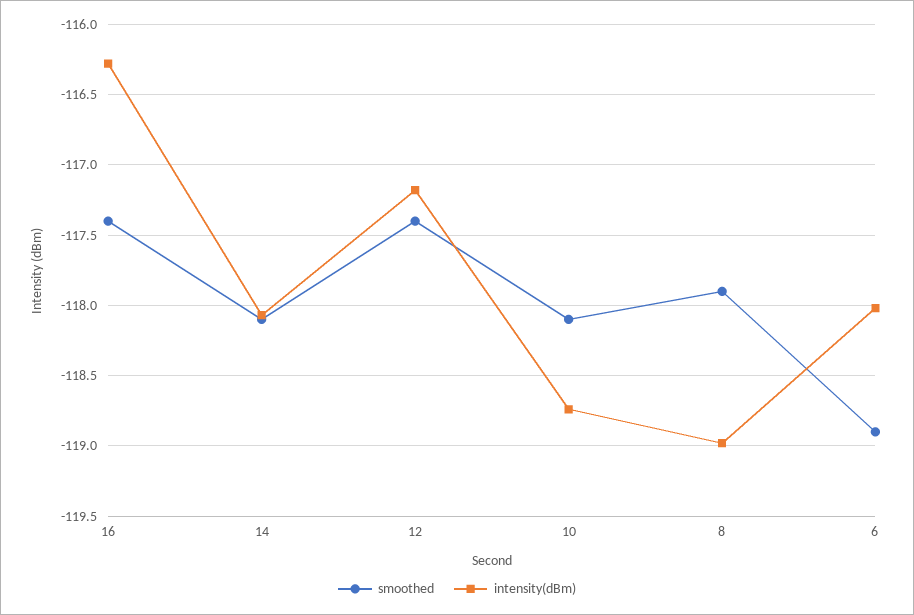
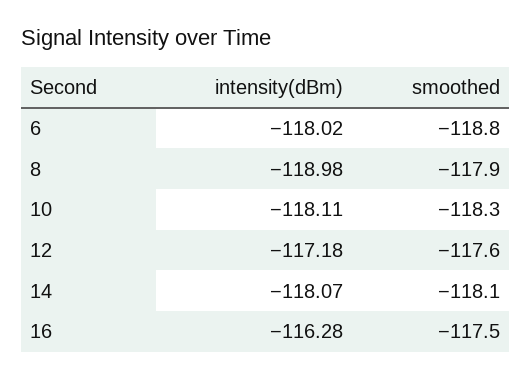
  {
    "smoothed": {
-     "16": -117.4,
+     "16": -117.5,
      "14": -118.1,
-     "12": -117.4,
+     "12": -117.6,
-     "10": -118.1,
+     "10": -118.3,
      "8": -117.9,
-     "6": -118.9
+     "6": -118.8
    },
    "intensity(dBm)": {
      "16": -116.28,
      "14": -118.07,
      "12": -117.18,
-     "10": -118.75,
+     "10": -118.11,
      "8": -118.98,
      "6": -118.02
    }
  }

